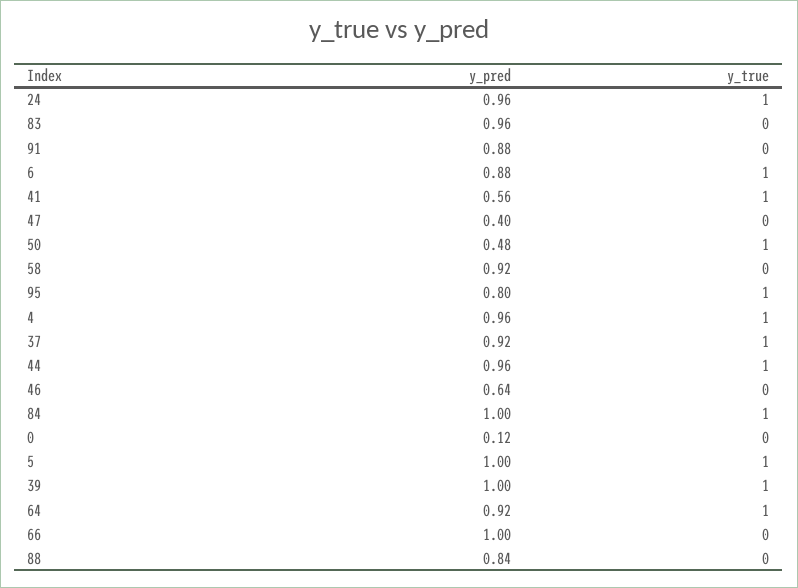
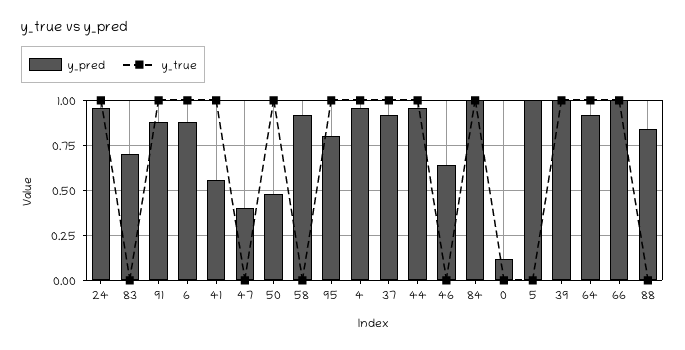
  {
    "y_pred": {
      "24": 0.96,
-     "83": 0.96,
+     "83": 0.7,
      "91": 0.88,
      "6": 0.88,
      "41": 0.56,
      "47": 0.4,
      "50": 0.48,
      "58": 0.92,
      "95": 0.8,
      "4": 0.96,
      "37": 0.92,
      "44": 0.96,
      "46": 0.64,
      "84": 1,
      "0": 0.12,
      "5": 1,
      "39": 1,
      "64": 0.92,
      "66": 1,
      "88": 0.84
    },
    "y_true": {
      "24": 1,
      "83": 0,
-     "91": 0,
+     "91": 1,
      "6": 1,
      "41": 1,
      "47": 0,
      "50": 1,
      "58": 0,
      "95": 1,
      "4": 1,
      "37": 1,
      "44": 1,
      "46": 0,
      "84": 1,
      "0": 0,
-     "5": 1,
+     "5": 0,
      "39": 1,
      "64": 1,
-     "66": 0,
+     "66": 1,
      "88": 0
    }
  }

